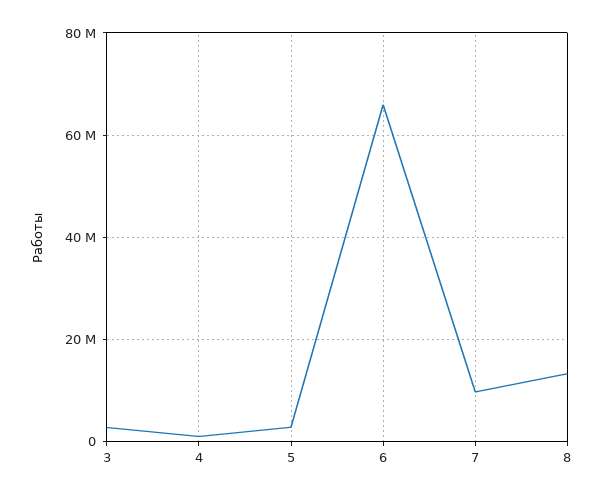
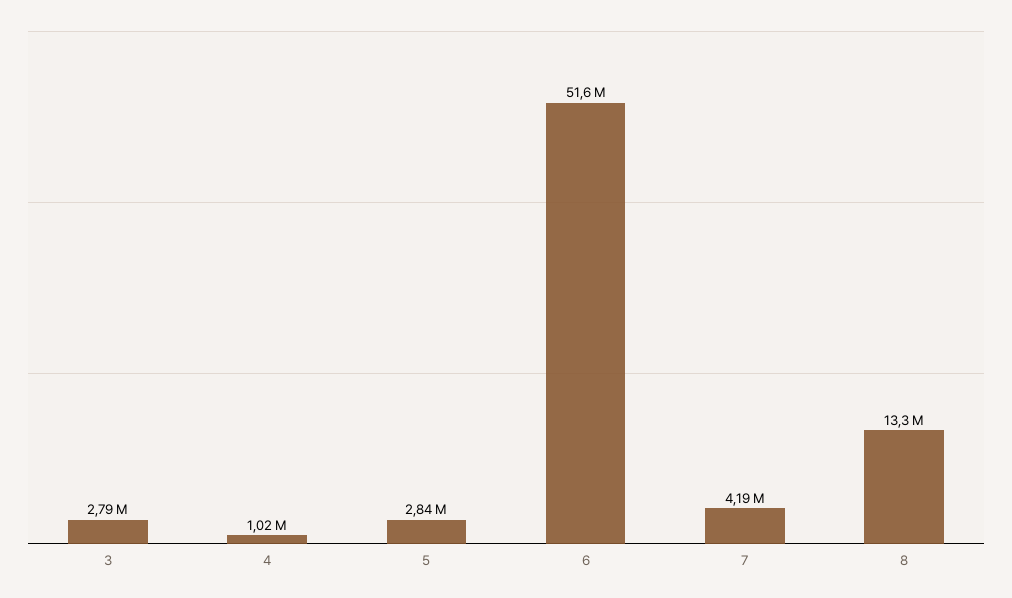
  {
    "3": 2790000,
    "4": 1020000,
    "5": 2840000,
-   "6": 66000000,
+   "6": 51600000,
-   "7": 10000000,
+   "7": 4190000,
    "8": 13300000
  }

